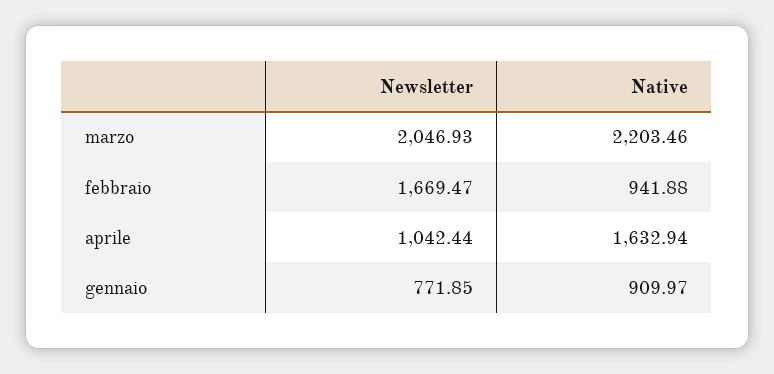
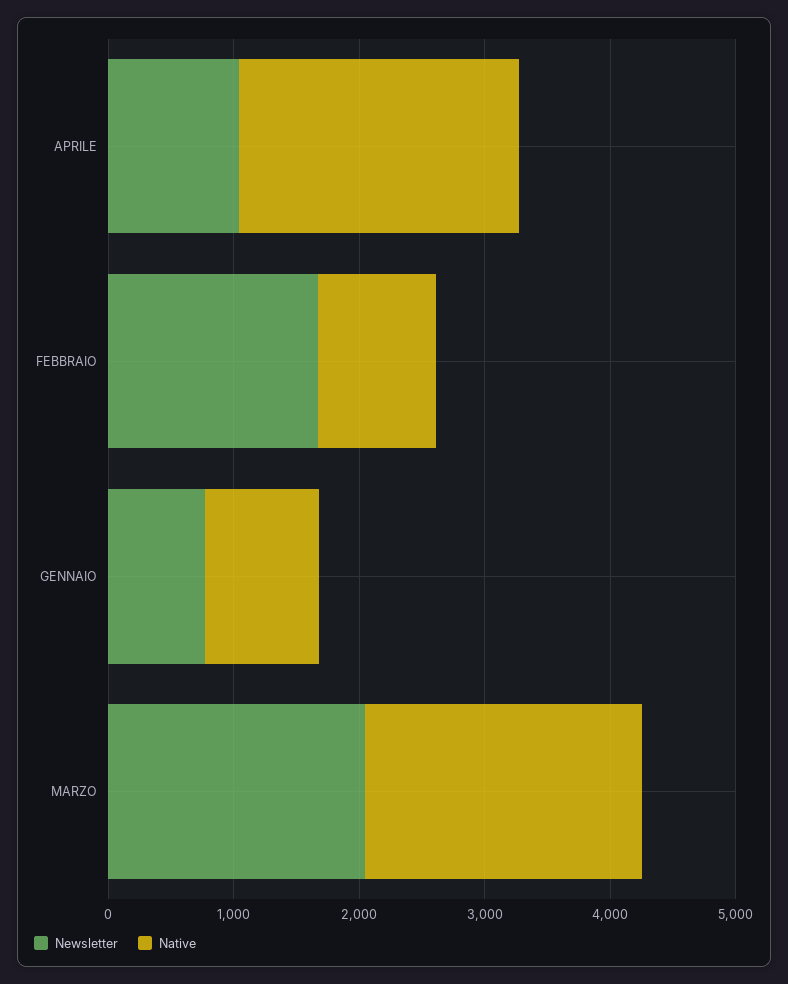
  {
    "Newsletter": {
      "marzo": 2046.93,
      "febbraio": 1669.47,
      "aprile": 1042.44,
      "gennaio": 771.85
    },
    "Native": {
      "marzo": 2203.46,
      "febbraio": 941.88,
-     "aprile": 1632.94,
+     "aprile": 2200,
      "gennaio": 909.97
    }
  }

